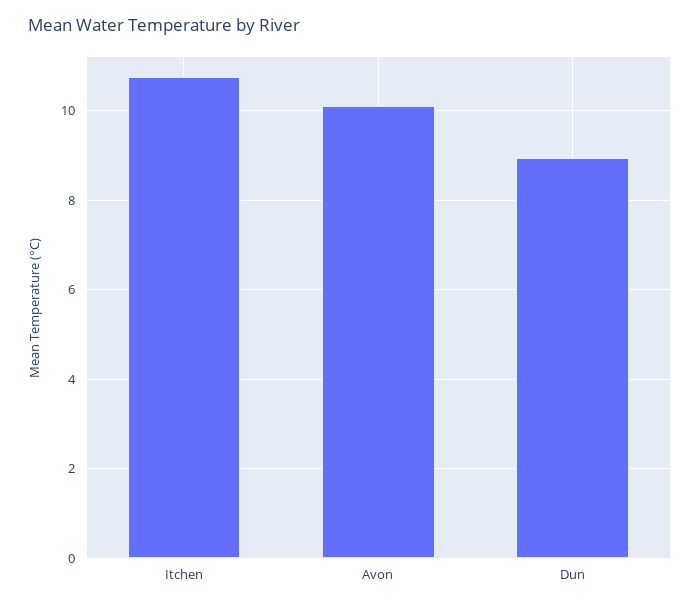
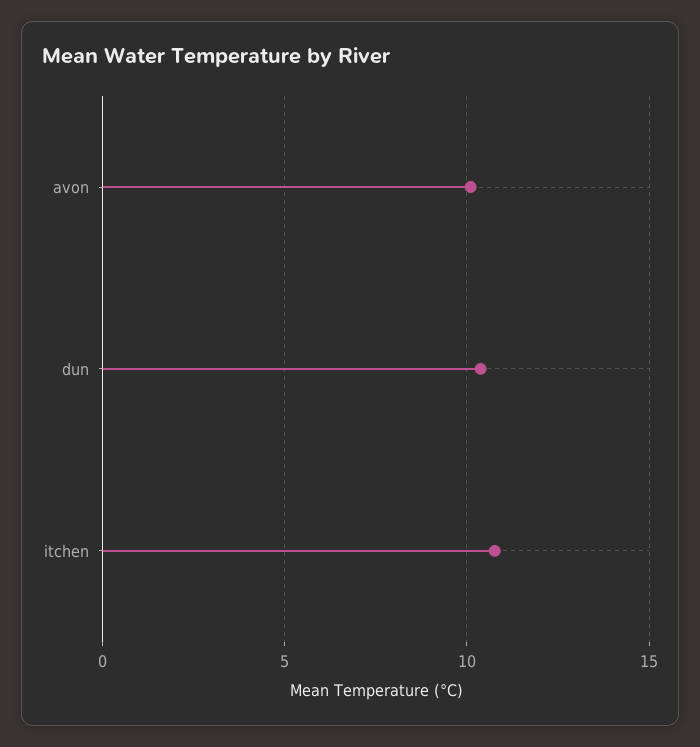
  {
    "Itchen": 10.8,
    "Avon": 10.2,
-   "Dun": 9
+   "Dun": 10.5
  }

